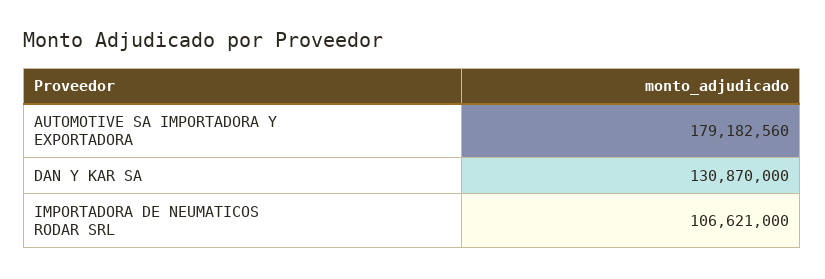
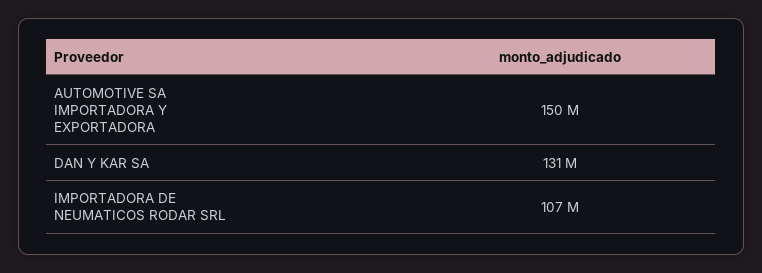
  {
-   "AUTOMOTIVE SA IMPORTADORA Y EXPORTADORA": 179182560,
+   "AUTOMOTIVE SA IMPORTADORA Y EXPORTADORA": 150000000,
    "DAN Y KAR SA": 130870000,
    "IMPORTADORA DE NEUMATICOS RODAR SRL": 106621000
  }

